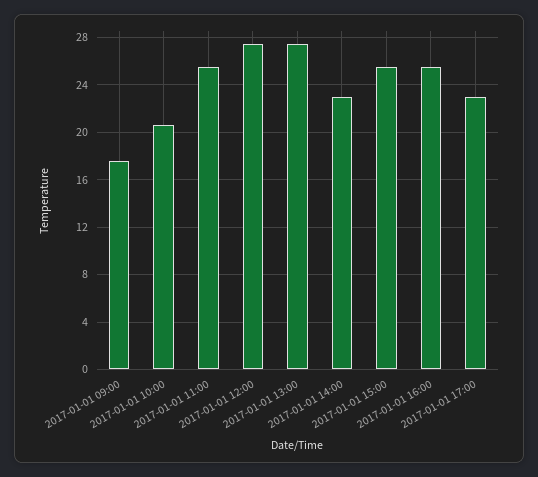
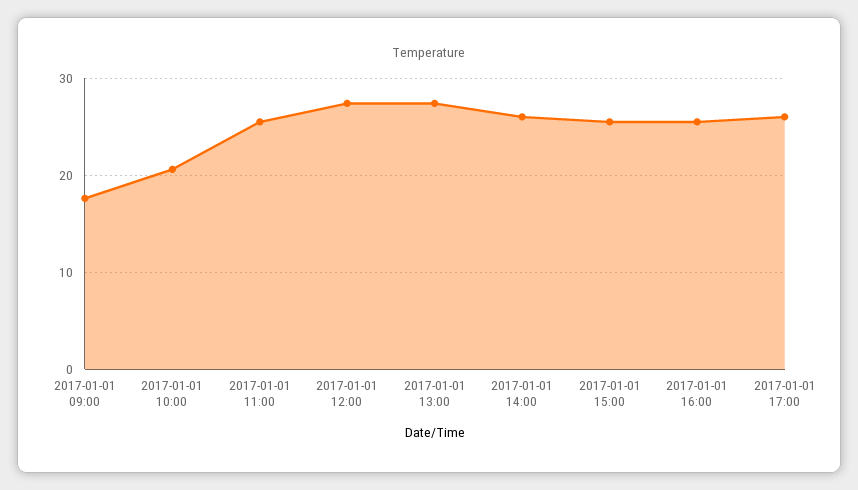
  {
    "2017-01-01 09:00": 18,
    "2017-01-01 10:00": 21,
    "2017-01-01 11:00": 26,
    "2017-01-01 12:00": 27,
    "2017-01-01 13:00": 27,
-   "2017-01-01 14:00": 23,
+   "2017-01-01 14:00": 26,
    "2017-01-01 15:00": 26,
    "2017-01-01 16:00": 26,
-   "2017-01-01 17:00": 23
+   "2017-01-01 17:00": 26
  }

